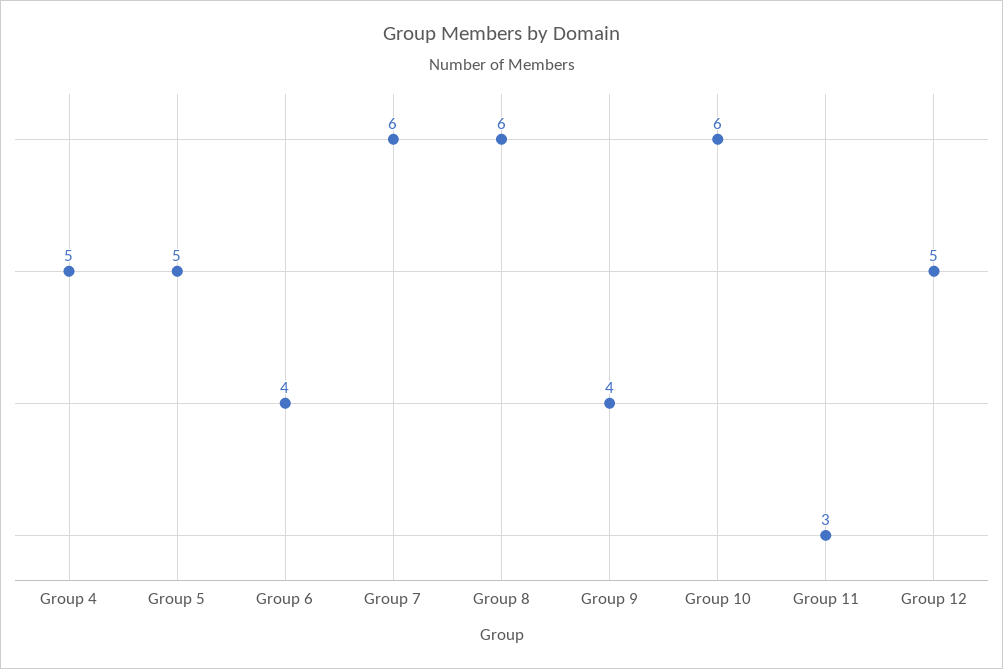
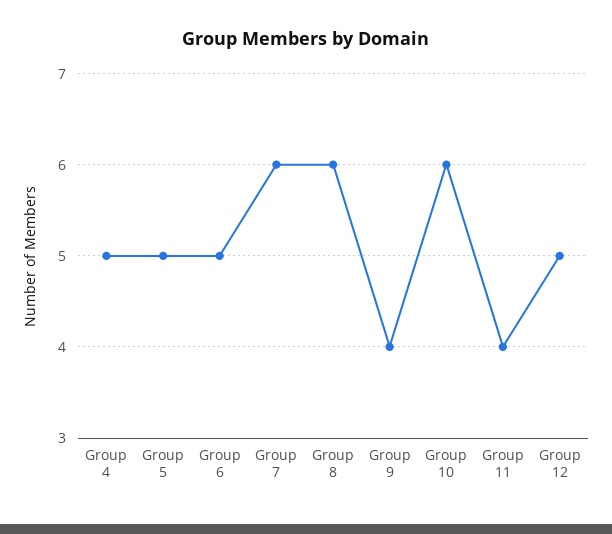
  {
    "Group 4": 5,
    "Group 5": 5,
-   "Group 6": 4,
+   "Group 6": 5,
    "Group 7": 6,
    "Group 8": 6,
    "Group 9": 4,
    "Group 10": 6,
-   "Group 11": 3,
+   "Group 11": 4,
    "Group 12": 5
  }

